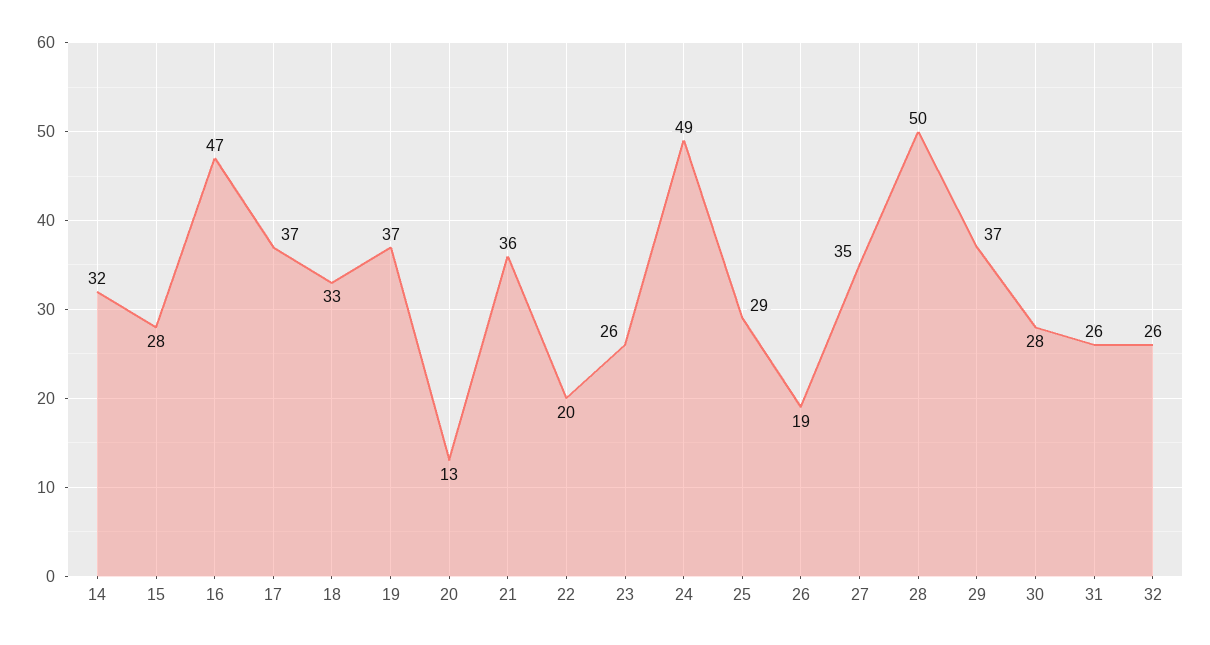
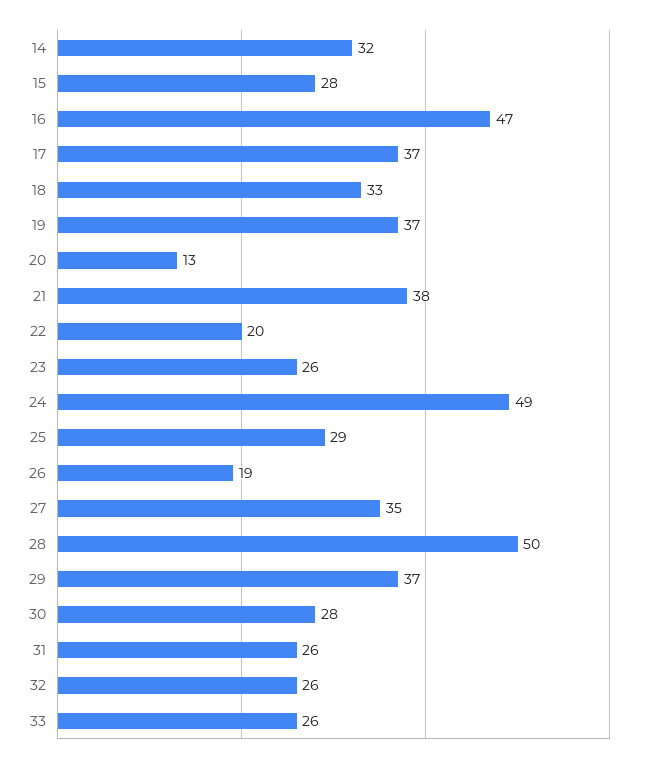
  {
    "14": 32,
    "15": 28,
    "16": 47,
    "17": 37,
    "18": 33,
    "19": 37,
    "20": 13,
-   "21": 36,
+   "21": 38,
    "22": 20,
    "23": 26,
    "24": 49,
    "25": 29,
    "26": 19,
    "27": 35,
    "28": 50,
    "29": 37,
    "30": 28,
    "31": 26,
-   "32": 26
+   "32": 26,
+   "33": 26
  }

